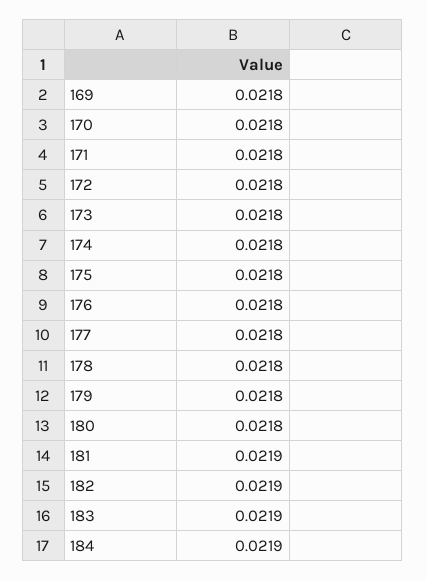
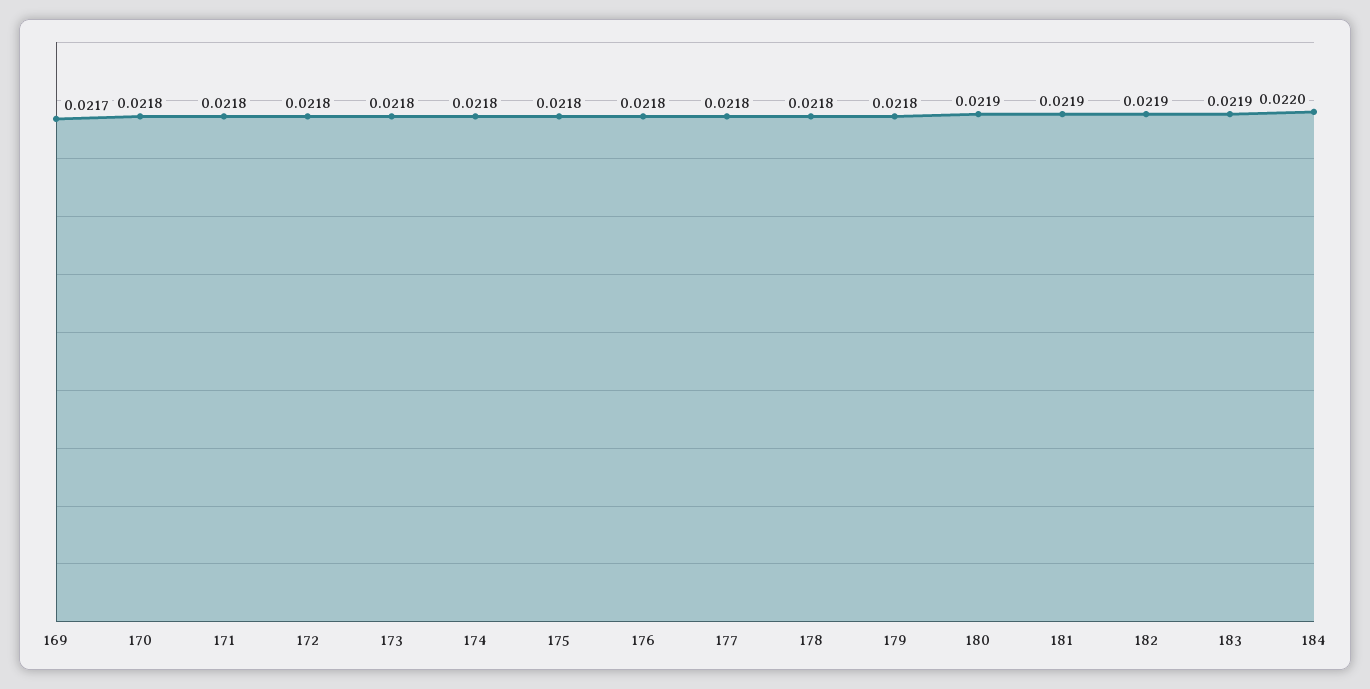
  {
-   "169": 0.0218,
+   "169": 0.0217,
    "170": 0.0218,
    "171": 0.0218,
    "172": 0.0218,
    "173": 0.0218,
    "174": 0.0218,
    "175": 0.0218,
    "176": 0.0218,
    "177": 0.0218,
    "178": 0.0218,
    "179": 0.0218,
-   "180": 0.0218,
+   "180": 0.0219,
    "181": 0.0219,
    "182": 0.0219,
    "183": 0.0219,
-   "184": 0.0219
+   "184": 0.022
  }

